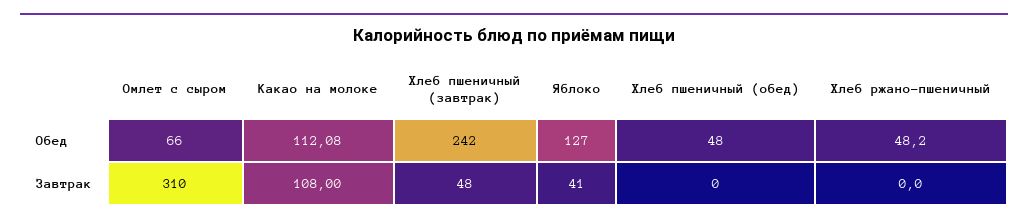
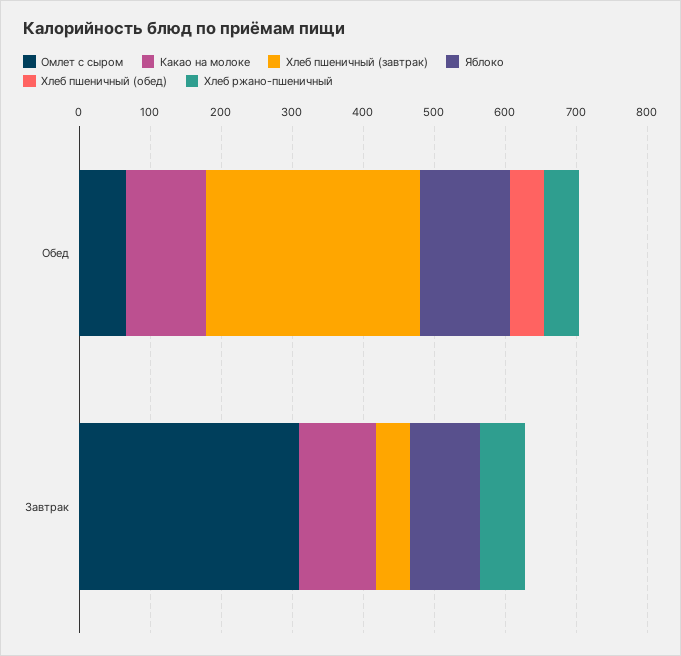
  {
    "Омлет с сыром": {
      "Обед": 66,
      "Завтрак": 310
    },
    "Какао на молоке": {
      "Обед": 112.08,
      "Завтрак": 108
    },
    "Хлеб пшеничный (завтрак)": {
-     "Обед": 242,
+     "Обед": 300,
      "Завтрак": 48
    },
    "Яблоко": {
      "Обед": 127,
-     "Завтрак": 41
+     "Завтрак": 100
    },
    "Хлеб пшеничный (обед)": {
      "Обед": 48,
      "Завтрак": 0
    },
    "Хлеб ржано-пшеничный": {
      "Обед": 48.2,
-     "Завтрак": 0
+     "Завтрак": 60
    }
  }

